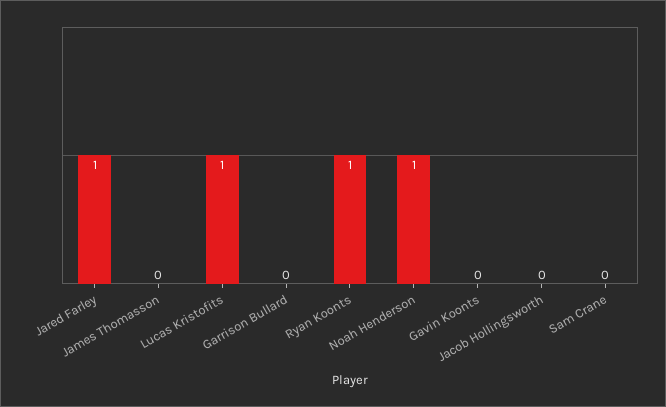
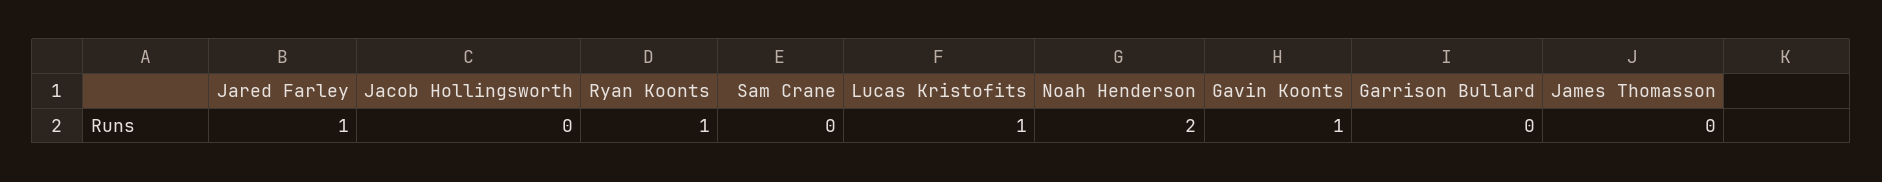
  {
    "Jared Farley": 1,
    "James Thomasson": 0,
    "Lucas Kristofits": 1,
    "Garrison Bullard": 0,
    "Ryan Koonts": 1,
-   "Noah Henderson": 1,
+   "Noah Henderson": 2,
-   "Gavin Koonts": 0,
+   "Gavin Koonts": 1,
    "Jacob Hollingsworth": 0,
    "Sam Crane": 0
  }

